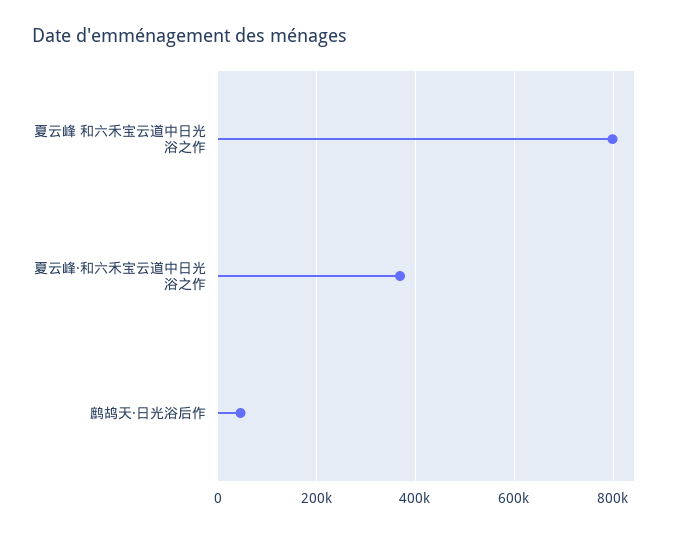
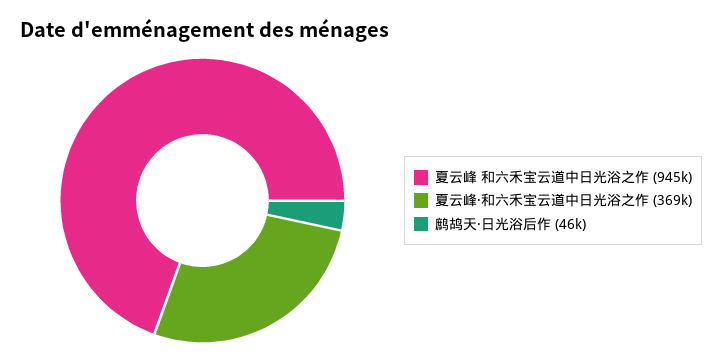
  {
-   "夏云峰 和六禾宝云道中日光浴之作": 800000,
+   "夏云峰 和六禾宝云道中日光浴之作": 945000,
    "夏云峰·和六禾宝云道中日光浴之作": 369000,
    "鹧鸪天·日光浴后作": 46000
  }

